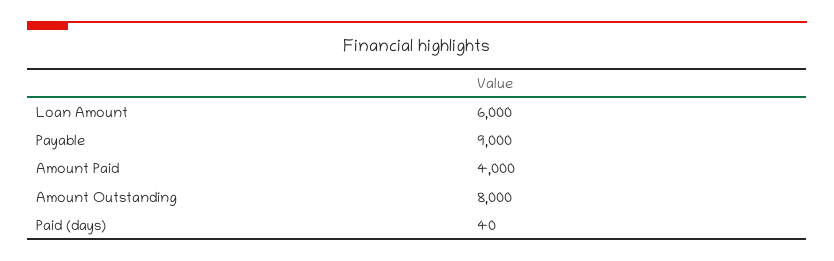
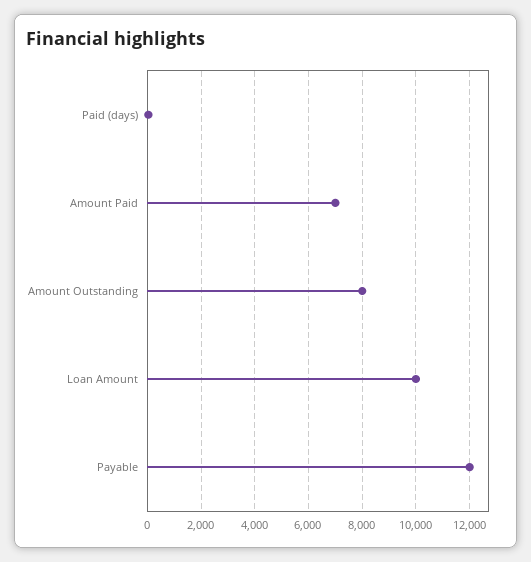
  {
-   "Loan Amount": 6000,
+   "Loan Amount": 10000,
-   "Payable": 9000,
+   "Payable": 12000,
-   "Amount Paid": 4000,
+   "Amount Paid": 7000,
    "Amount Outstanding": 8000,
    "Paid (days)": 40
  }

